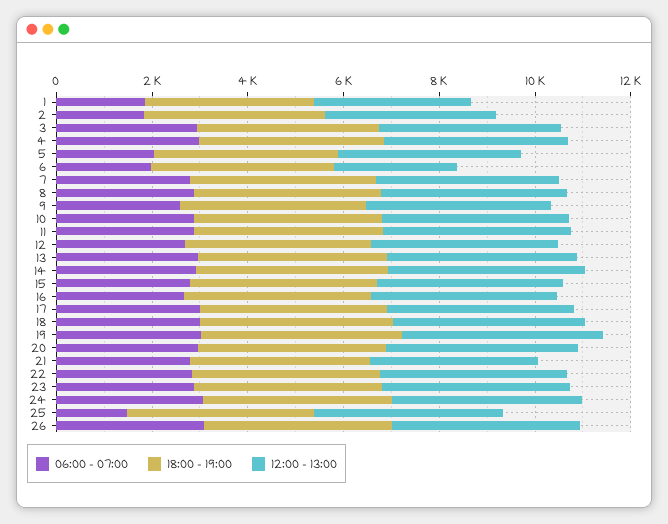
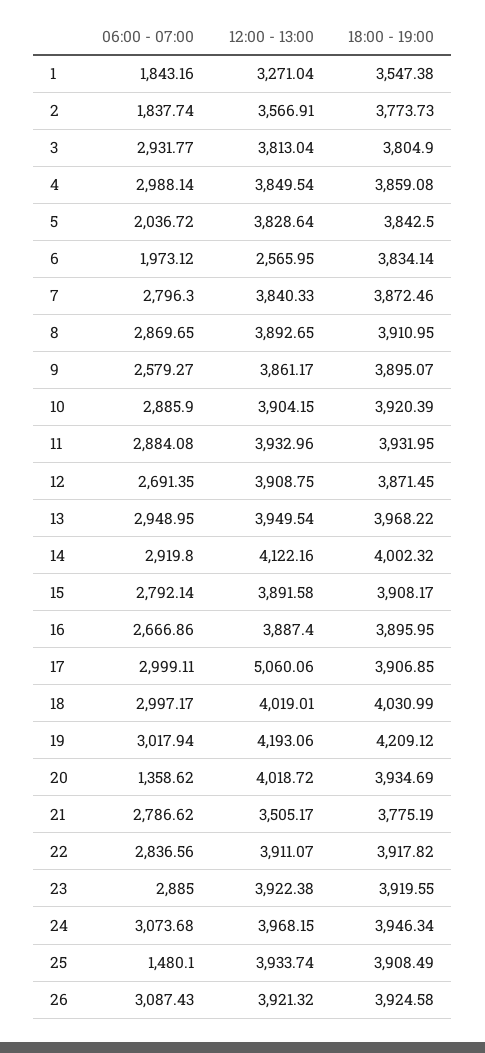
  {
    "06:00 - 07:00": {
      "1": 1843.16,
      "2": 1837.74,
      "3": 2931.77,
      "4": 2988.14,
      "5": 2036.72,
      "6": 1973.12,
      "7": 2796.3,
      "8": 2869.65,
      "9": 2579.27,
      "10": 2885.9,
      "11": 2884.08,
      "12": 2691.35,
      "13": 2948.95,
      "14": 2919.8,
      "15": 2792.14,
      "16": 2666.86,
      "17": 2999.11,
      "18": 2997.17,
      "19": 3017.94,
-     "20": 3000,
+     "20": 1358.62,
      "21": 2786.62,
      "22": 2836.56,
      "23": 2885,
      "24": 3073.68,
      "25": 1480.1,
      "26": 3087.43
    },
    "18:00 - 19:00": {
      "1": 3547.38,
      "2": 3773.73,
      "3": 3804.9,
      "4": 3859.08,
      "5": 3842.5,
      "6": 3834.14,
      "7": 3872.46,
      "8": 3910.95,
      "9": 3895.07,
      "10": 3920.39,
      "11": 3931.95,
      "12": 3871.45,
      "13": 3968.22,
      "14": 4002.32,
      "15": 3908.17,
      "16": 3895.95,
      "17": 3906.85,
      "18": 4030.99,
      "19": 4209.12,
      "20": 3934.69,
      "21": 3775.19,
      "22": 3917.82,
      "23": 3919.55,
      "24": 3946.34,
      "25": 3908.49,
      "26": 3924.58
    },
    "12:00 - 13:00": {
      "1": 3271.04,
      "2": 3566.91,
      "3": 3813.04,
      "4": 3849.54,
      "5": 3828.64,
      "6": 2565.95,
      "7": 3840.33,
      "8": 3892.65,
      "9": 3861.17,
      "10": 3904.15,
      "11": 3932.96,
      "12": 3908.75,
      "13": 3949.54,
      "14": 4122.16,
      "15": 3891.58,
      "16": 3887.4,
-     "17": 4000,
+     "17": 5060.06,
      "18": 4019.01,
      "19": 4193.06,
      "20": 4018.72,
      "21": 3505.17,
      "22": 3911.07,
      "23": 3922.38,
      "24": 3968.15,
      "25": 3933.74,
      "26": 3921.32
    }
  }

